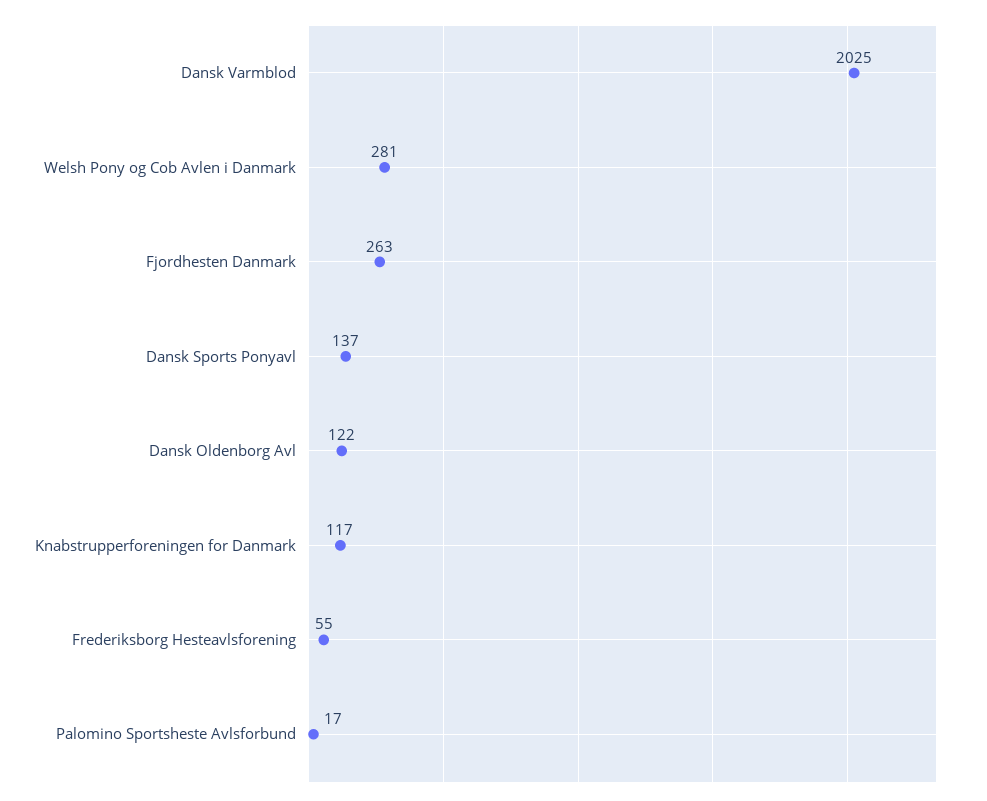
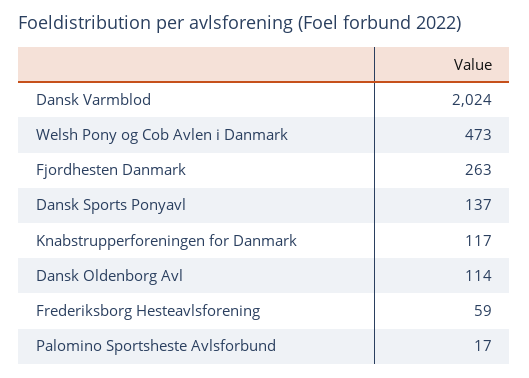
  {
-   "Dansk Varmblod": 2025,
+   "Dansk Varmblod": 2024,
-   "Welsh Pony og Cob Avlen i Danmark": 281,
+   "Welsh Pony og Cob Avlen i Danmark": 473,
    "Fjordhesten Danmark": 263,
    "Dansk Sports Ponyavl": 137,
-   "Dansk Oldenborg Avl": 122,
+   "Dansk Oldenborg Avl": 114,
    "Knabstrupperforeningen for Danmark": 117,
-   "Frederiksborg Hesteavlsforening": 55,
+   "Frederiksborg Hesteavlsforening": 59,
    "Palomino Sportsheste Avlsforbund": 17
  }

